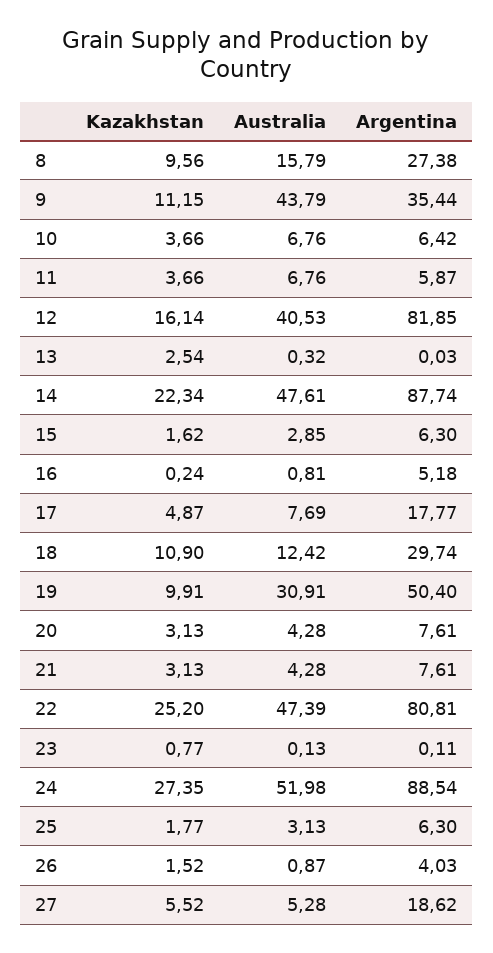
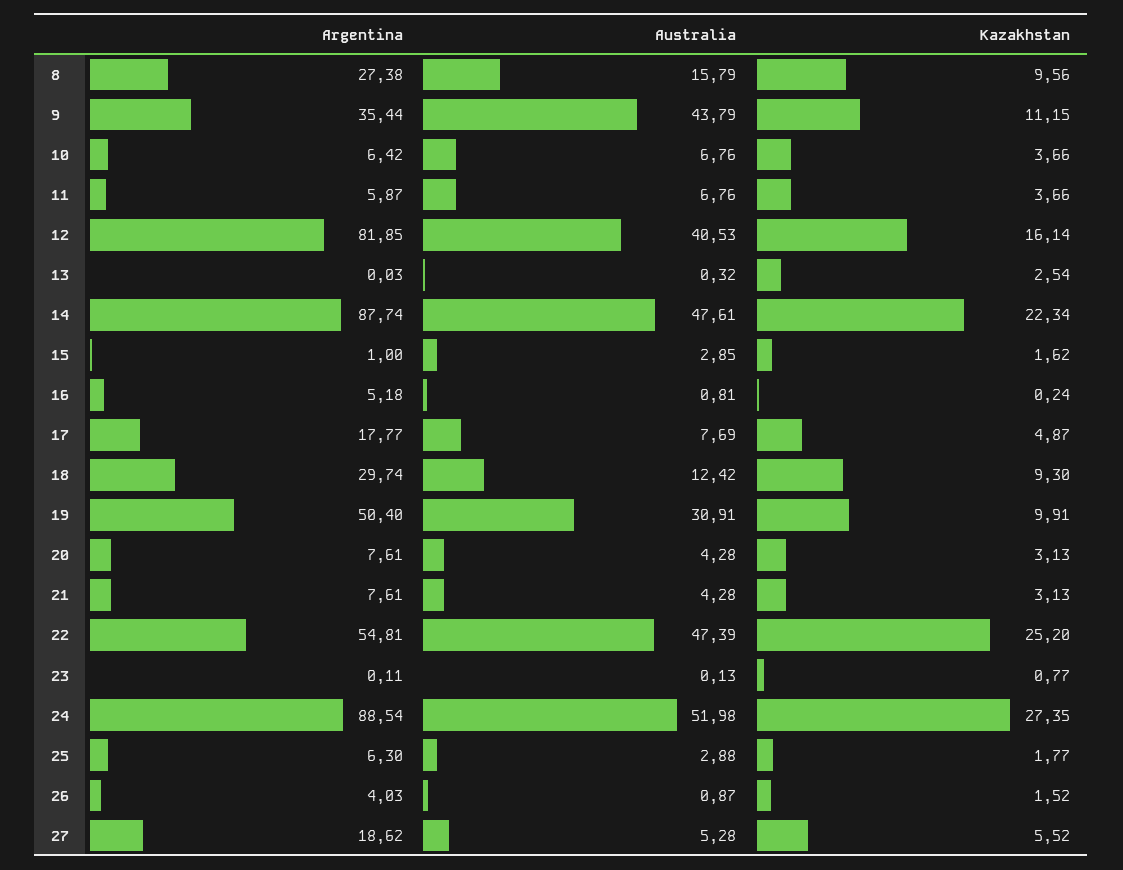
  {
    "Kazakhstan": {
      "8": 9.56,
      "9": 11.15,
      "10": 3.66,
      "11": 3.66,
      "12": 16.14,
      "13": 2.54,
      "14": 22.34,
      "15": 1.62,
      "16": 0.24,
      "17": 4.87,
-     "18": 10.9,
+     "18": 9.3,
      "19": 9.91,
      "20": 3.13,
      "21": 3.13,
      "22": 25.2,
      "23": 0.77,
      "24": 27.35,
      "25": 1.77,
      "26": 1.52,
      "27": 5.52
    },
    "Australia": {
      "8": 15.79,
      "9": 43.79,
      "10": 6.76,
      "11": 6.76,
      "12": 40.53,
      "13": 0.32,
      "14": 47.61,
      "15": 2.85,
      "16": 0.81,
      "17": 7.69,
      "18": 12.42,
      "19": 30.91,
      "20": 4.28,
      "21": 4.28,
      "22": 47.39,
      "23": 0.13,
      "24": 51.98,
-     "25": 3.13,
+     "25": 2.88,
      "26": 0.87,
      "27": 5.28
    },
    "Argentina": {
      "8": 27.38,
      "9": 35.44,
      "10": 6.42,
      "11": 5.87,
      "12": 81.85,
      "13": 0.03,
      "14": 87.74,
-     "15": 6.3,
+     "15": 1,
      "16": 5.18,
      "17": 17.77,
      "18": 29.74,
      "19": 50.4,
      "20": 7.61,
      "21": 7.61,
-     "22": 80.81,
+     "22": 54.81,
      "23": 0.11,
      "24": 88.54,
      "25": 6.3,
      "26": 4.03,
      "27": 18.62
    }
  }

